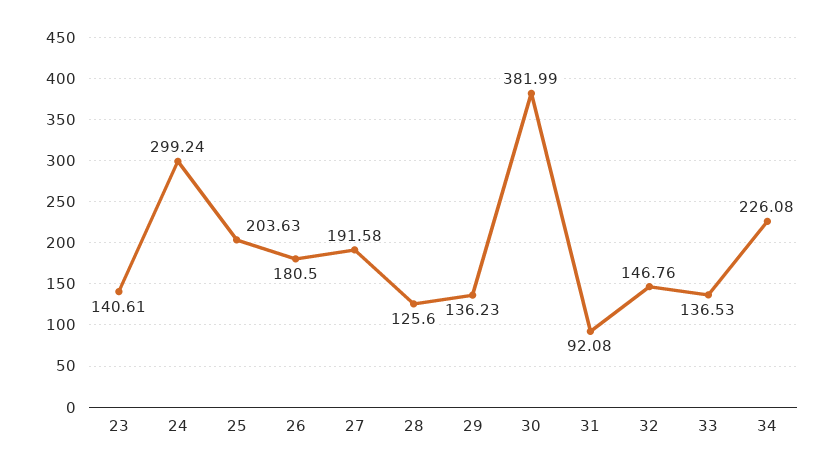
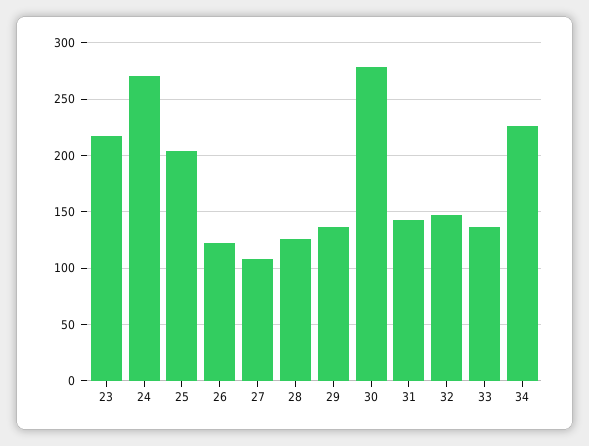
  {
-   "23": 140.61,
+   "23": 220,
-   "24": 299.24,
+   "24": 270,
    "25": 203.63,
-   "26": 180.5,
+   "26": 120,
-   "27": 191.58,
+   "27": 110,
    "28": 125.6,
    "29": 136.23,
-   "30": 381.99,
+   "30": 280,
-   "31": 92.08,
+   "31": 140,
    "32": 146.76,
    "33": 136.53,
    "34": 226.08
  }

